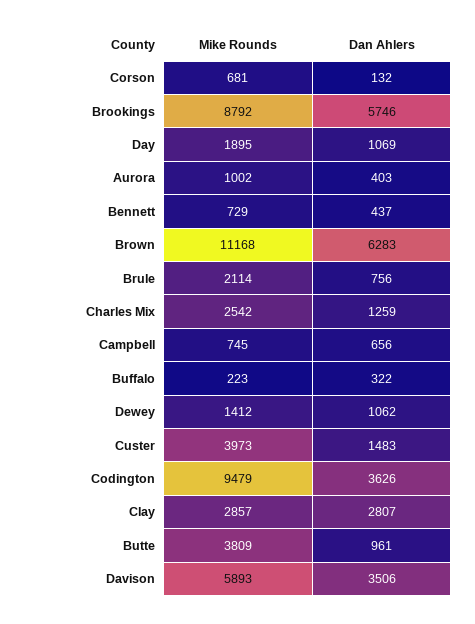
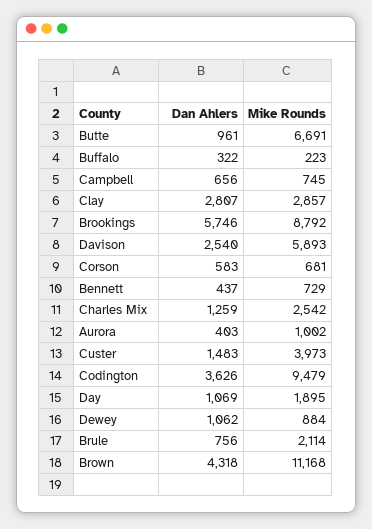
  {
    "Mike Rounds": {
      "Corson": 681,
      "Brookings": 8792,
      "Day": 1895,
      "Aurora": 1002,
      "Bennett": 729,
      "Brown": 11168,
      "Brule": 2114,
      "Charles Mix": 2542,
      "Campbell": 745,
      "Buffalo": 223,
-     "Dewey": 1412,
+     "Dewey": 884,
      "Custer": 3973,
      "Codington": 9479,
      "Clay": 2857,
-     "Butte": 3809,
+     "Butte": 6691,
      "Davison": 5893
    },
    "Dan Ahlers": {
-     "Corson": 132,
+     "Corson": 583,
      "Brookings": 5746,
      "Day": 1069,
      "Aurora": 403,
      "Bennett": 437,
-     "Brown": 6283,
+     "Brown": 4318,
      "Brule": 756,
      "Charles Mix": 1259,
      "Campbell": 656,
      "Buffalo": 322,
      "Dewey": 1062,
      "Custer": 1483,
      "Codington": 3626,
      "Clay": 2807,
      "Butte": 961,
-     "Davison": 3506
+     "Davison": 2540
    }
  }

